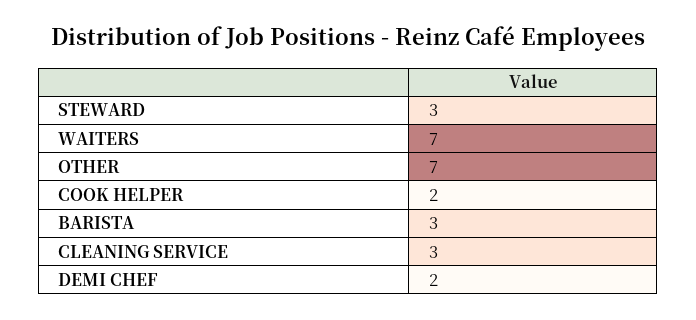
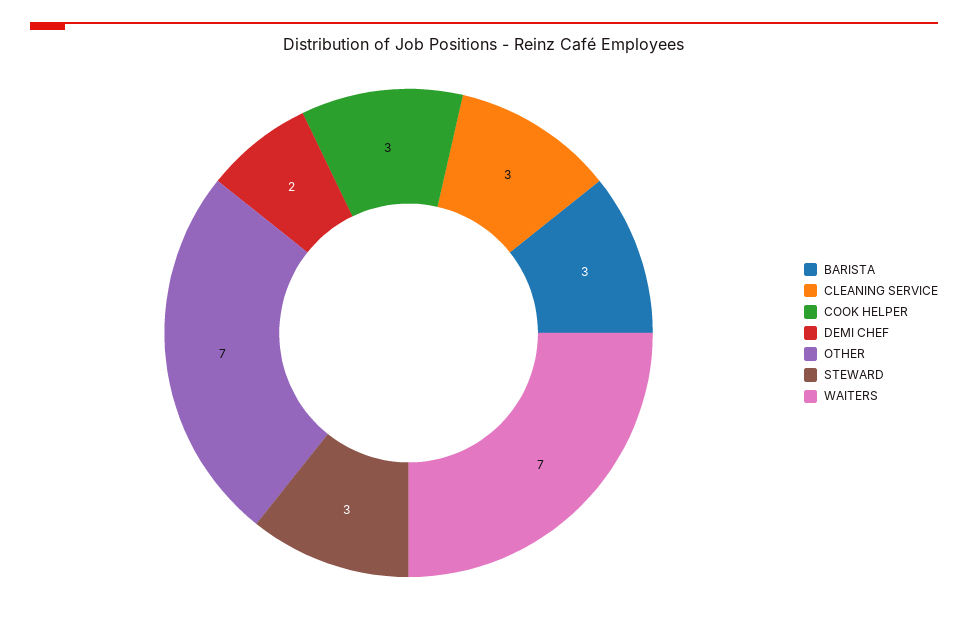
  {
    "STEWARD": 3,
    "WAITERS": 7,
    "OTHER": 7,
-   "COOK HELPER": 2,
+   "COOK HELPER": 3,
    "BARISTA": 3,
    "CLEANING SERVICE": 3,
    "DEMI CHEF": 2
  }

